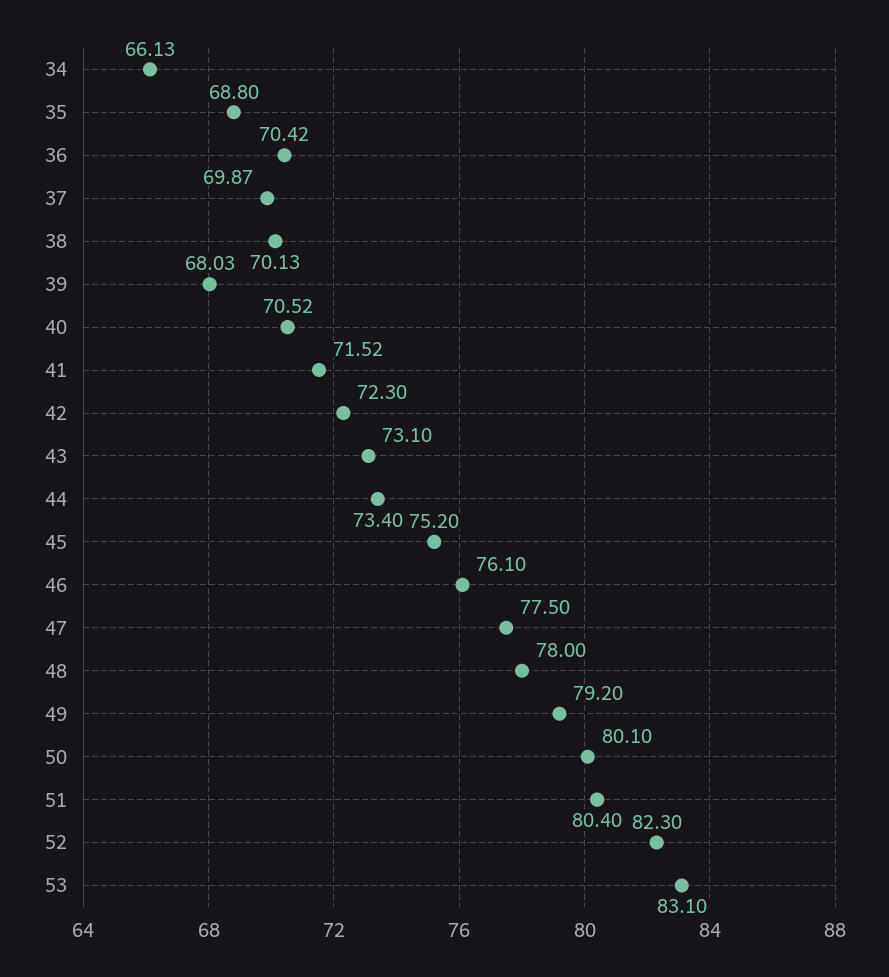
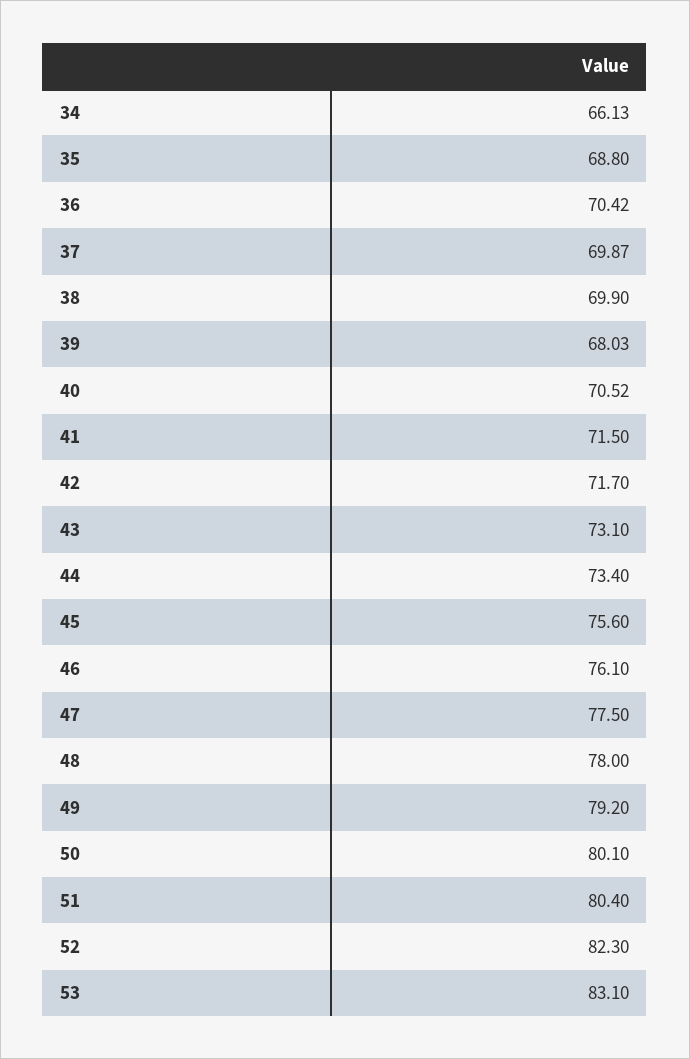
  {
    "34": 66.13,
    "35": 68.8,
    "36": 70.42,
    "37": 69.87,
-   "38": 70.13,
+   "38": 69.9,
    "39": 68.03,
    "40": 70.52,
-   "41": 71.52,
+   "41": 71.5,
-   "42": 72.3,
+   "42": 71.7,
    "43": 73.1,
    "44": 73.4,
-   "45": 75.2,
+   "45": 75.6,
    "46": 76.1,
    "47": 77.5,
    "48": 78,
    "49": 79.2,
    "50": 80.1,
    "51": 80.4,
    "52": 82.3,
    "53": 83.1
  }

